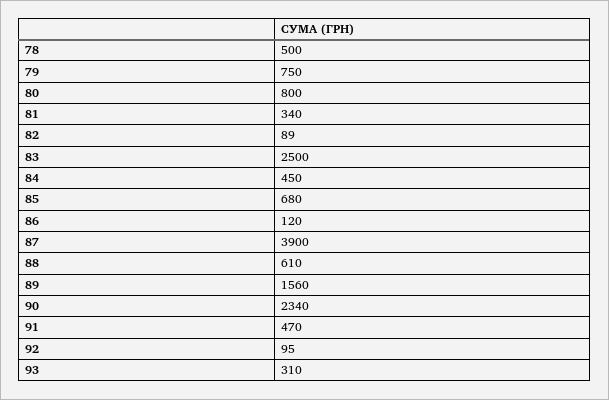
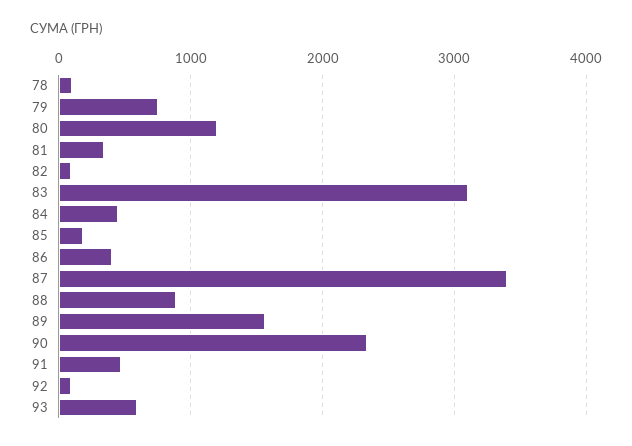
  {
-   "78": 500,
+   "78": 100,
    "79": 750,
-   "80": 800,
+   "80": 1200,
    "81": 340,
    "82": 89,
-   "83": 2500,
+   "83": 3100,
    "84": 450,
-   "85": 680,
+   "85": 200,
-   "86": 120,
+   "86": 400,
-   "87": 3900,
+   "87": 3400,
-   "88": 610,
+   "88": 900,
    "89": 1560,
    "90": 2340,
    "91": 470,
    "92": 95,
-   "93": 310
+   "93": 600
  }

